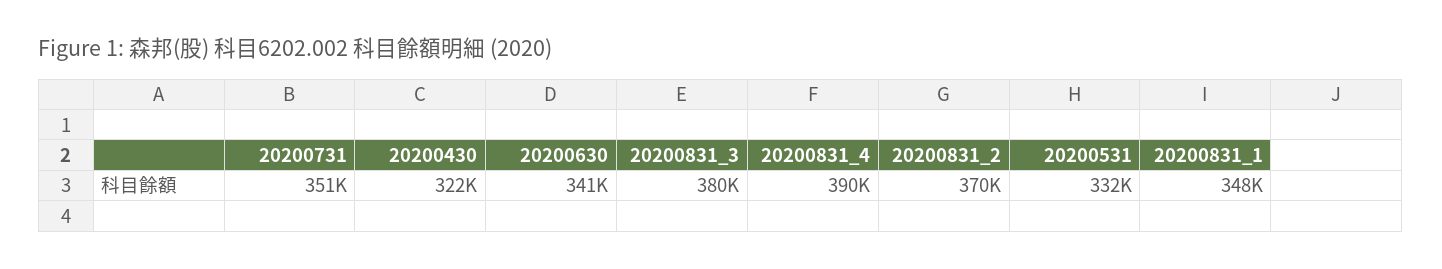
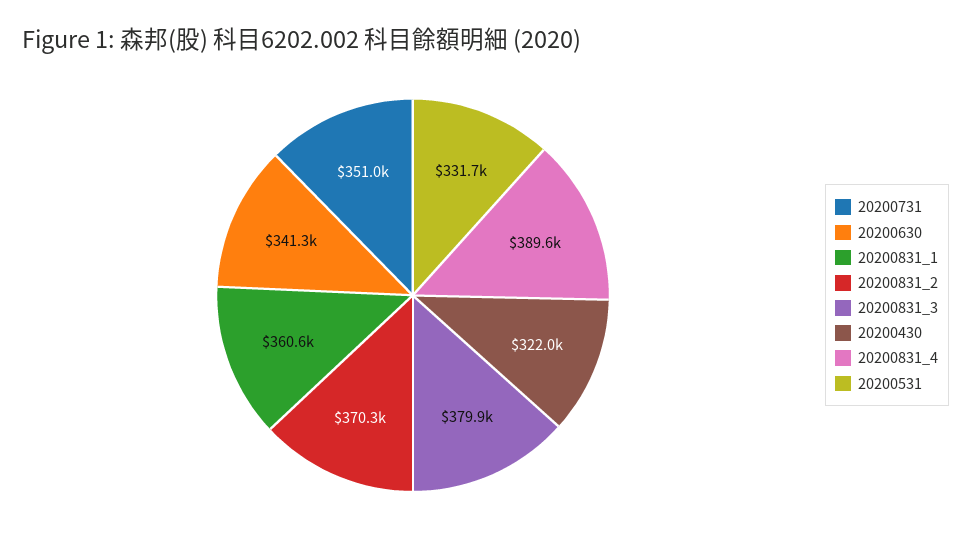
  {
    "20200731": 351000,
    "20200430": 322000,
    "20200630": 341300,
    "20200831_3": 379900,
    "20200831_4": 389600,
    "20200831_2": 370300,
    "20200531": 331700,
-   "20200831_1": 348000
+   "20200831_1": 360600
  }

